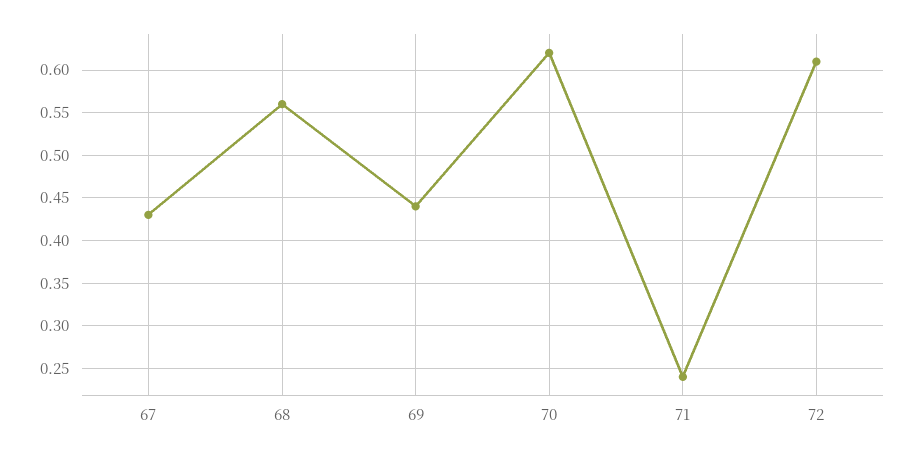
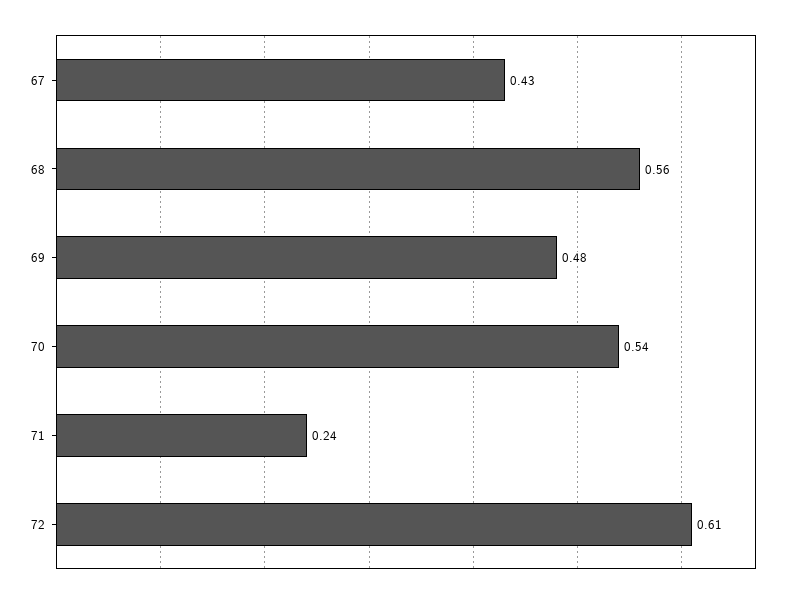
  {
    "67": 0.43,
    "68": 0.56,
-   "69": 0.44,
+   "69": 0.48,
-   "70": 0.62,
+   "70": 0.54,
    "71": 0.24,
    "72": 0.61
  }

